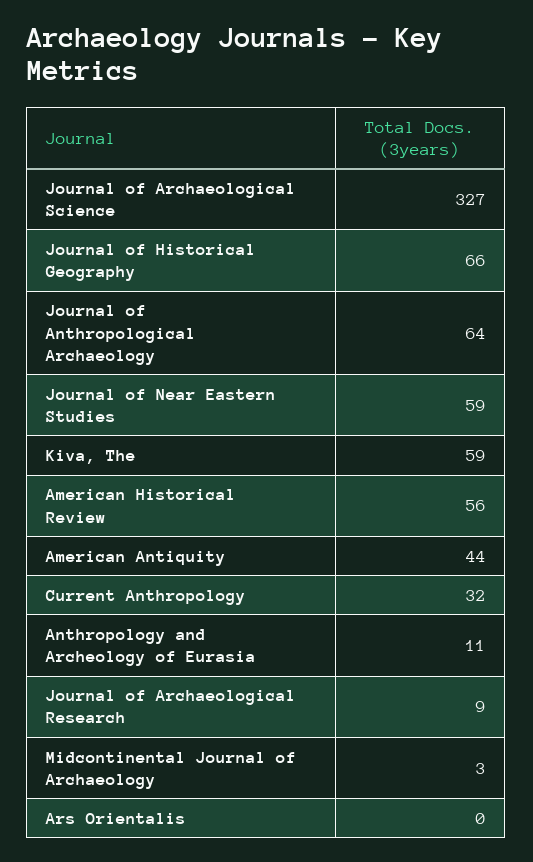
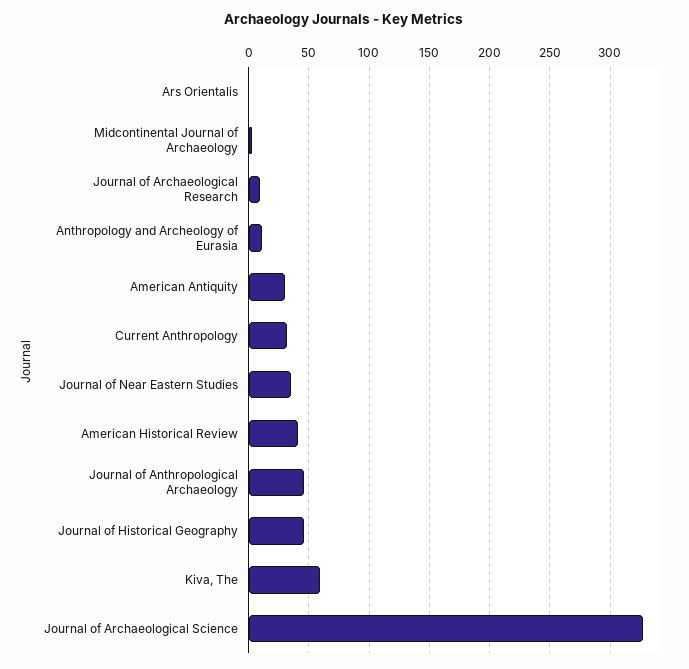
  {
    "Journal of Archaeological Science": 327,
-   "Journal of Historical Geography": 66,
+   "Journal of Historical Geography": 45,
-   "Journal of Anthropological Archaeology": 64,
+   "Journal of Anthropological Archaeology": 45,
-   "Journal of Near Eastern Studies": 59,
+   "Journal of Near Eastern Studies": 35,
    "Kiva, The": 59,
-   "American Historical Review": 56,
+   "American Historical Review": 40,
-   "American Antiquity": 44,
+   "American Antiquity": 30,
    "Current Anthropology": 32,
    "Anthropology and Archeology of Eurasia": 11,
    "Journal of Archaeological Research": 9,
    "Midcontinental Journal of Archaeology": 3,
    "Ars Orientalis": 0
  }

